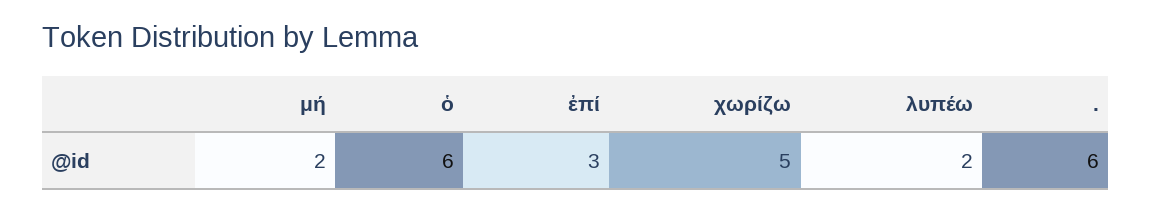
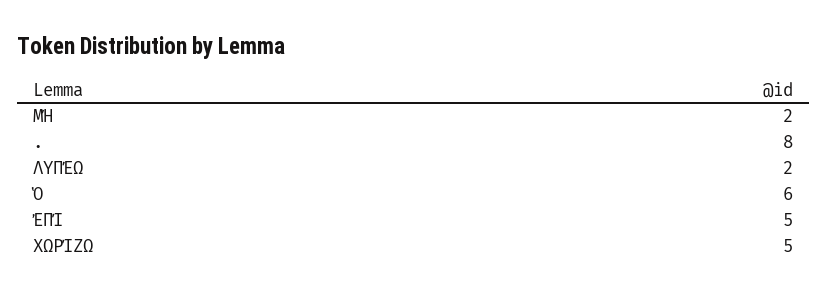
  {
    "μή": 2,
    "ὁ": 6,
-   "ἐπί": 3,
+   "ἐπί": 5,
    "χωρίζω": 5,
    "λυπέω": 2,
-   ".": 6
+   ".": 8
  }

